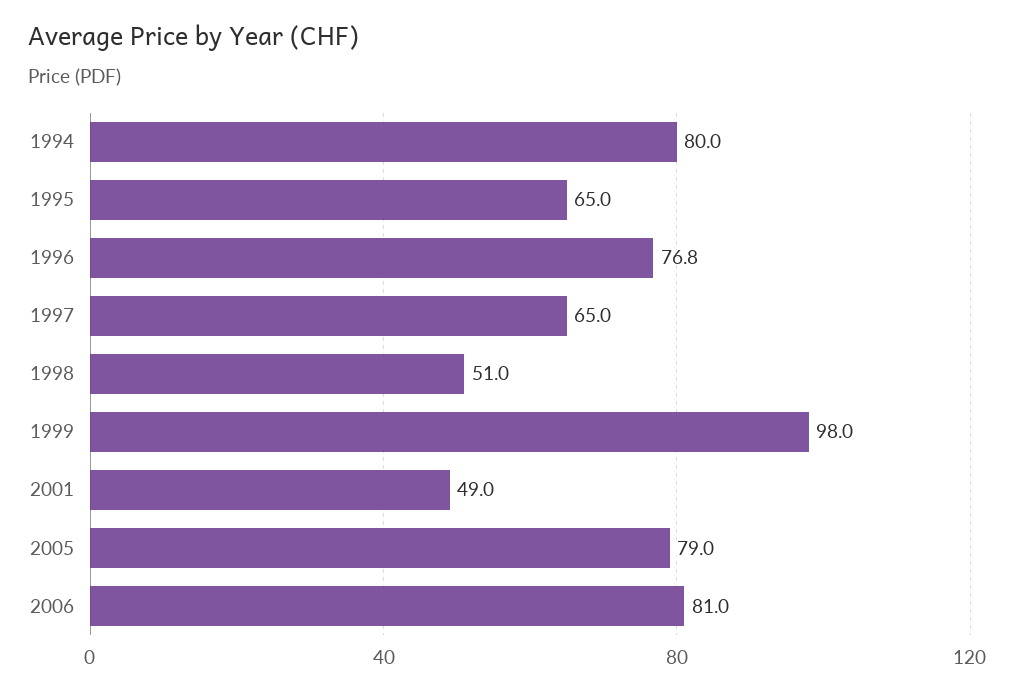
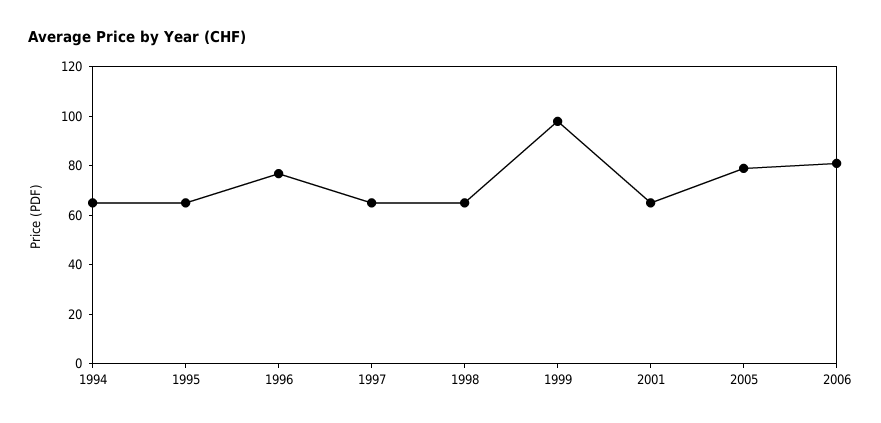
  {
-   "1994": 80,
+   "1994": 65,
    "1995": 65,
    "1996": 76.8,
    "1997": 65,
-   "1998": 51,
+   "1998": 65,
    "1999": 98,
-   "2001": 49,
+   "2001": 65,
    "2005": 79,
    "2006": 81
  }

